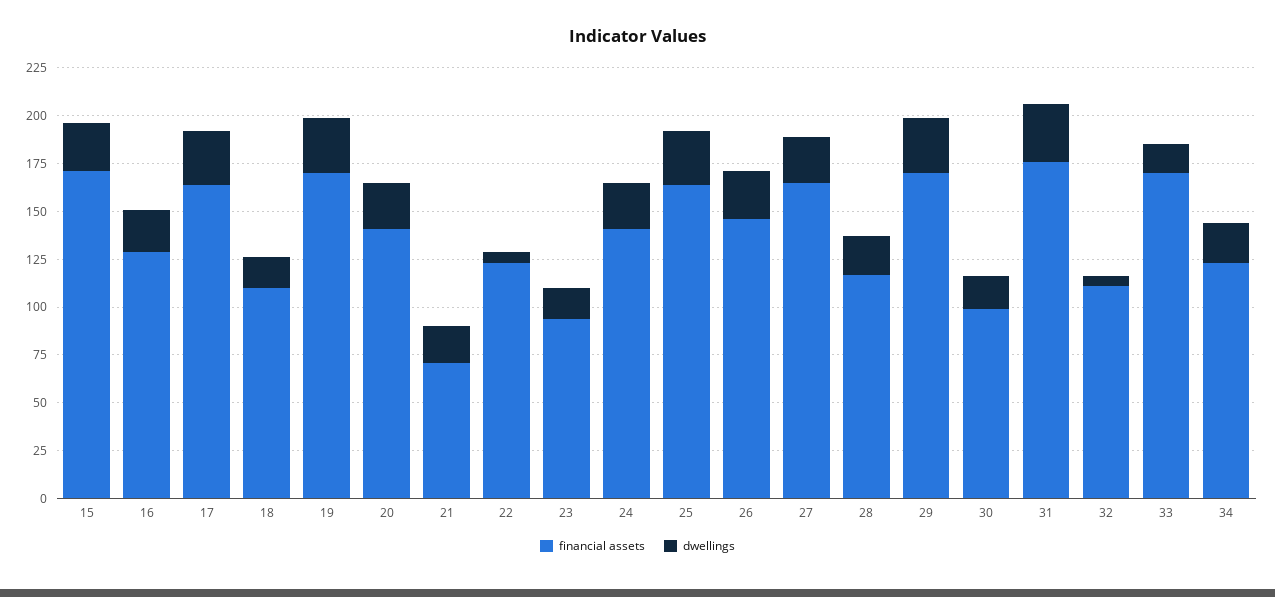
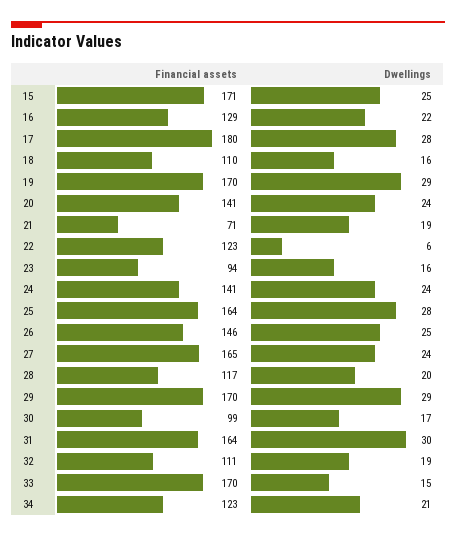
  {
    "financial assets": {
      "15": 171,
      "16": 129,
-     "17": 165,
+     "17": 180,
      "18": 110,
      "19": 170,
      "20": 141,
      "21": 71,
      "22": 123,
      "23": 94,
      "24": 141,
      "25": 164,
      "26": 146,
      "27": 165,
      "28": 117,
      "29": 170,
      "30": 99,
-     "31": 175,
+     "31": 164,
      "32": 111,
      "33": 170,
      "34": 123
    },
    "dwellings": {
      "15": 25,
      "16": 22,
      "17": 28,
      "18": 16,
      "19": 29,
      "20": 24,
      "21": 19,
      "22": 6,
      "23": 16,
      "24": 24,
      "25": 28,
      "26": 25,
      "27": 24,
      "28": 20,
      "29": 29,
      "30": 17,
      "31": 30,
-     "32": 5,
+     "32": 19,
      "33": 15,
      "34": 21
    }
  }

